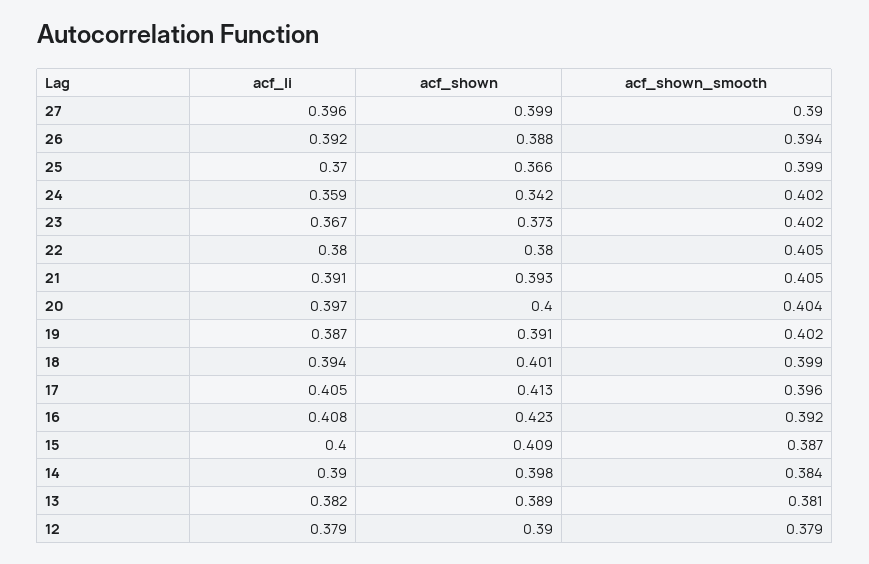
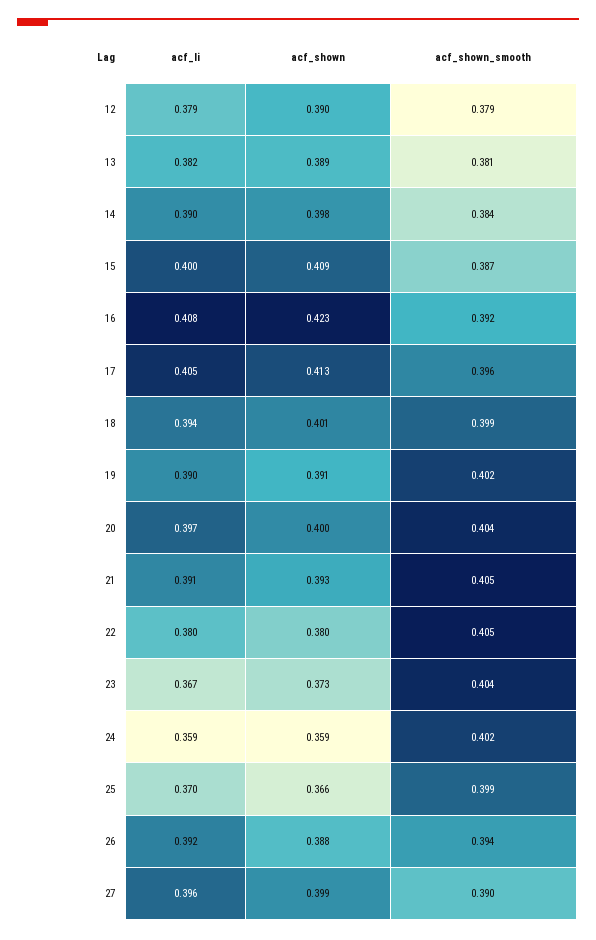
  {
    "acf_li": {
      "27": 0.396,
      "26": 0.392,
      "25": 0.37,
      "24": 0.359,
      "23": 0.367,
      "22": 0.38,
      "21": 0.391,
      "20": 0.397,
-     "19": 0.387,
+     "19": 0.39,
      "18": 0.394,
      "17": 0.405,
      "16": 0.408,
      "15": 0.4,
      "14": 0.39,
      "13": 0.382,
      "12": 0.379
    },
    "acf_shown": {
      "27": 0.399,
      "26": 0.388,
      "25": 0.366,
-     "24": 0.342,
+     "24": 0.359,
      "23": 0.373,
      "22": 0.38,
      "21": 0.393,
      "20": 0.4,
      "19": 0.391,
      "18": 0.401,
      "17": 0.413,
      "16": 0.423,
      "15": 0.409,
      "14": 0.398,
      "13": 0.389,
      "12": 0.39
    },
    "acf_shown_smooth": {
      "27": 0.39,
      "26": 0.394,
      "25": 0.399,
      "24": 0.402,
-     "23": 0.402,
+     "23": 0.404,
      "22": 0.405,
      "21": 0.405,
      "20": 0.404,
      "19": 0.402,
      "18": 0.399,
      "17": 0.396,
      "16": 0.392,
      "15": 0.387,
      "14": 0.384,
      "13": 0.381,
      "12": 0.379
    }
  }

